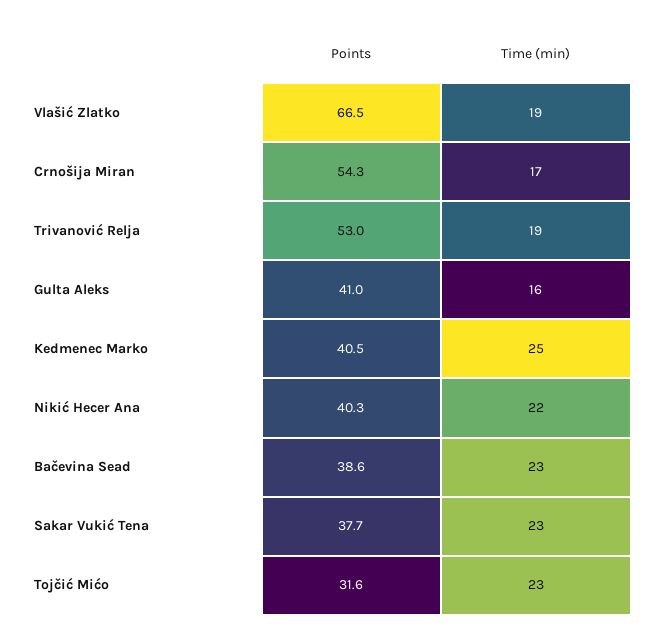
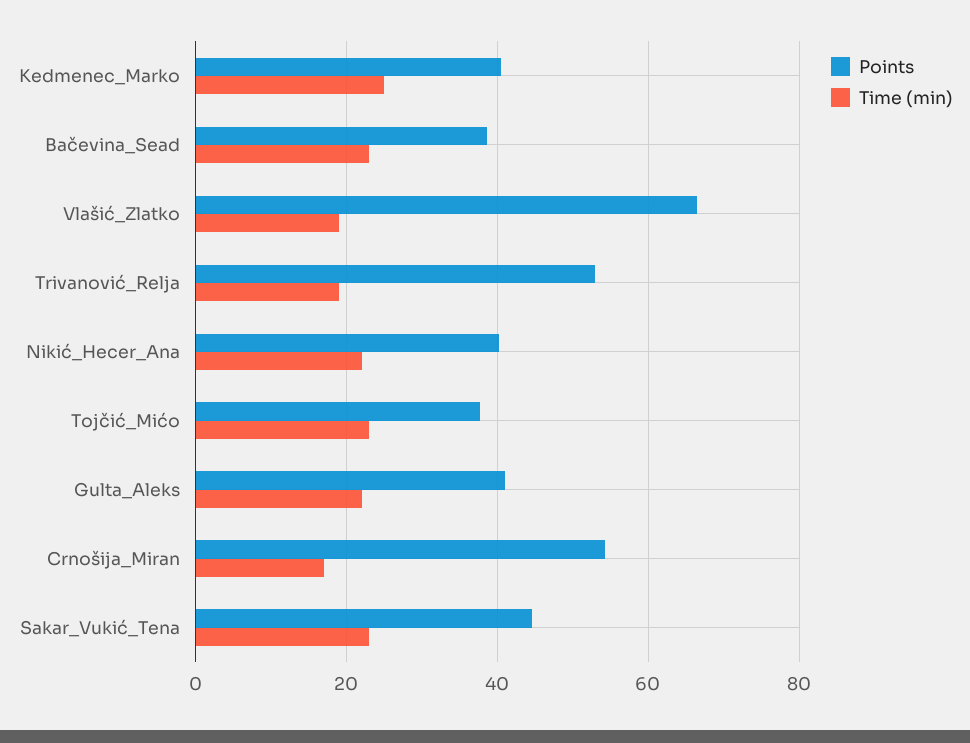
  {
    "Points": {
      "Vlašić Zlatko": 66.5,
      "Crnošija Miran": 54.3,
      "Trivanović Relja": 53,
      "Gulta Aleks": 41,
      "Kedmenec Marko": 40.5,
      "Nikić Hecer Ana": 40.3,
      "Bačevina Sead": 38.6,
-     "Sakar Vukić Tena": 37.7,
+     "Sakar Vukić Tena": 44,
-     "Tojčić Mićo": 31.6
+     "Tojčić Mićo": 38
    },
    "Time (min)": {
      "Vlašić Zlatko": 19,
      "Crnošija Miran": 17,
      "Trivanović Relja": 19,
-     "Gulta Aleks": 16,
+     "Gulta Aleks": 22,
      "Kedmenec Marko": 25,
      "Nikić Hecer Ana": 22,
      "Bačevina Sead": 23,
      "Sakar Vukić Tena": 23,
      "Tojčić Mićo": 23
    }
  }

